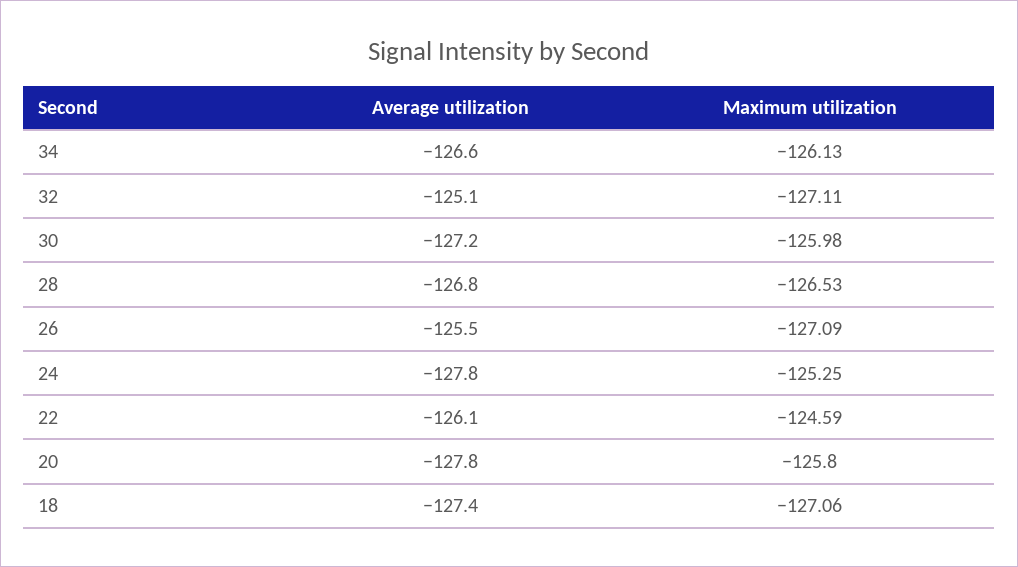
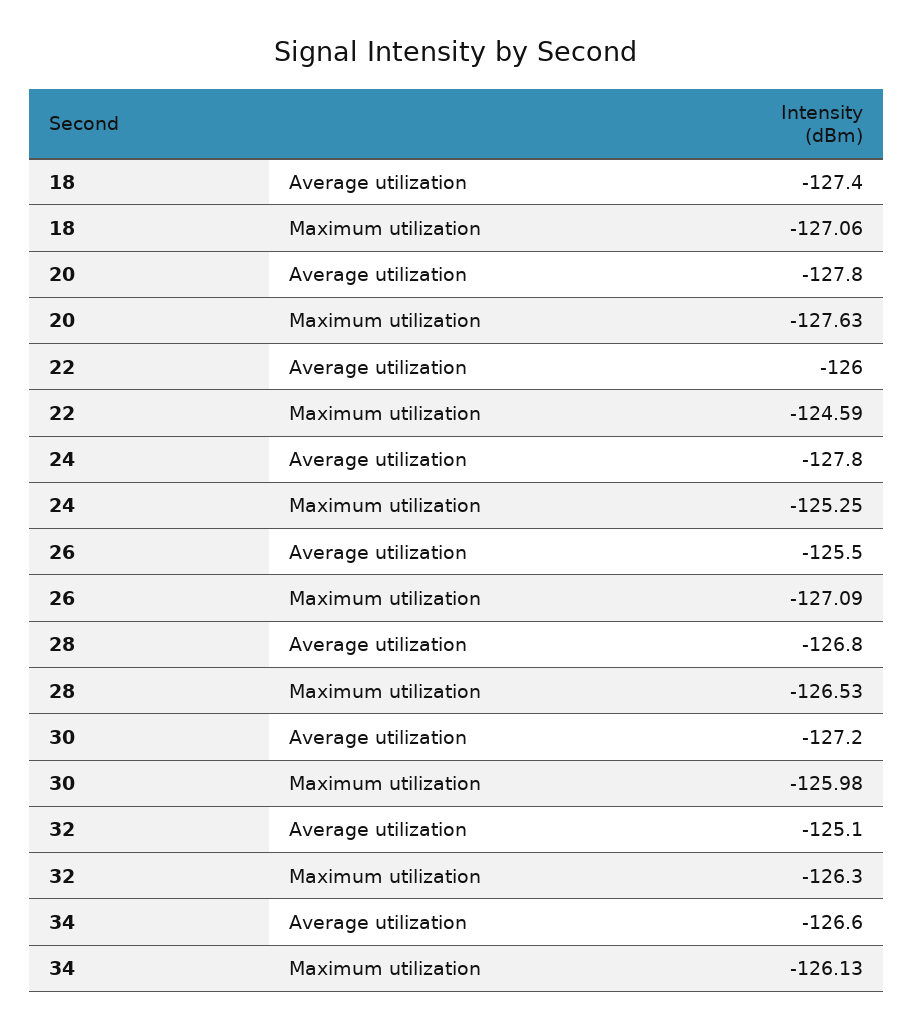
  {
    "Average utilization": {
      "34": -126.6,
      "32": -125.1,
      "30": -127.2,
      "28": -126.8,
      "26": -125.5,
      "24": -127.8,
-     "22": -126.1,
+     "22": -126,
      "20": -127.8,
      "18": -127.4
    },
    "Maximum utilization": {
      "34": -126.13,
-     "32": -127.11,
+     "32": -126.3,
      "30": -125.98,
      "28": -126.53,
      "26": -127.09,
      "24": -125.25,
      "22": -124.59,
-     "20": -125.8,
+     "20": -127.63,
      "18": -127.06
    }
  }

